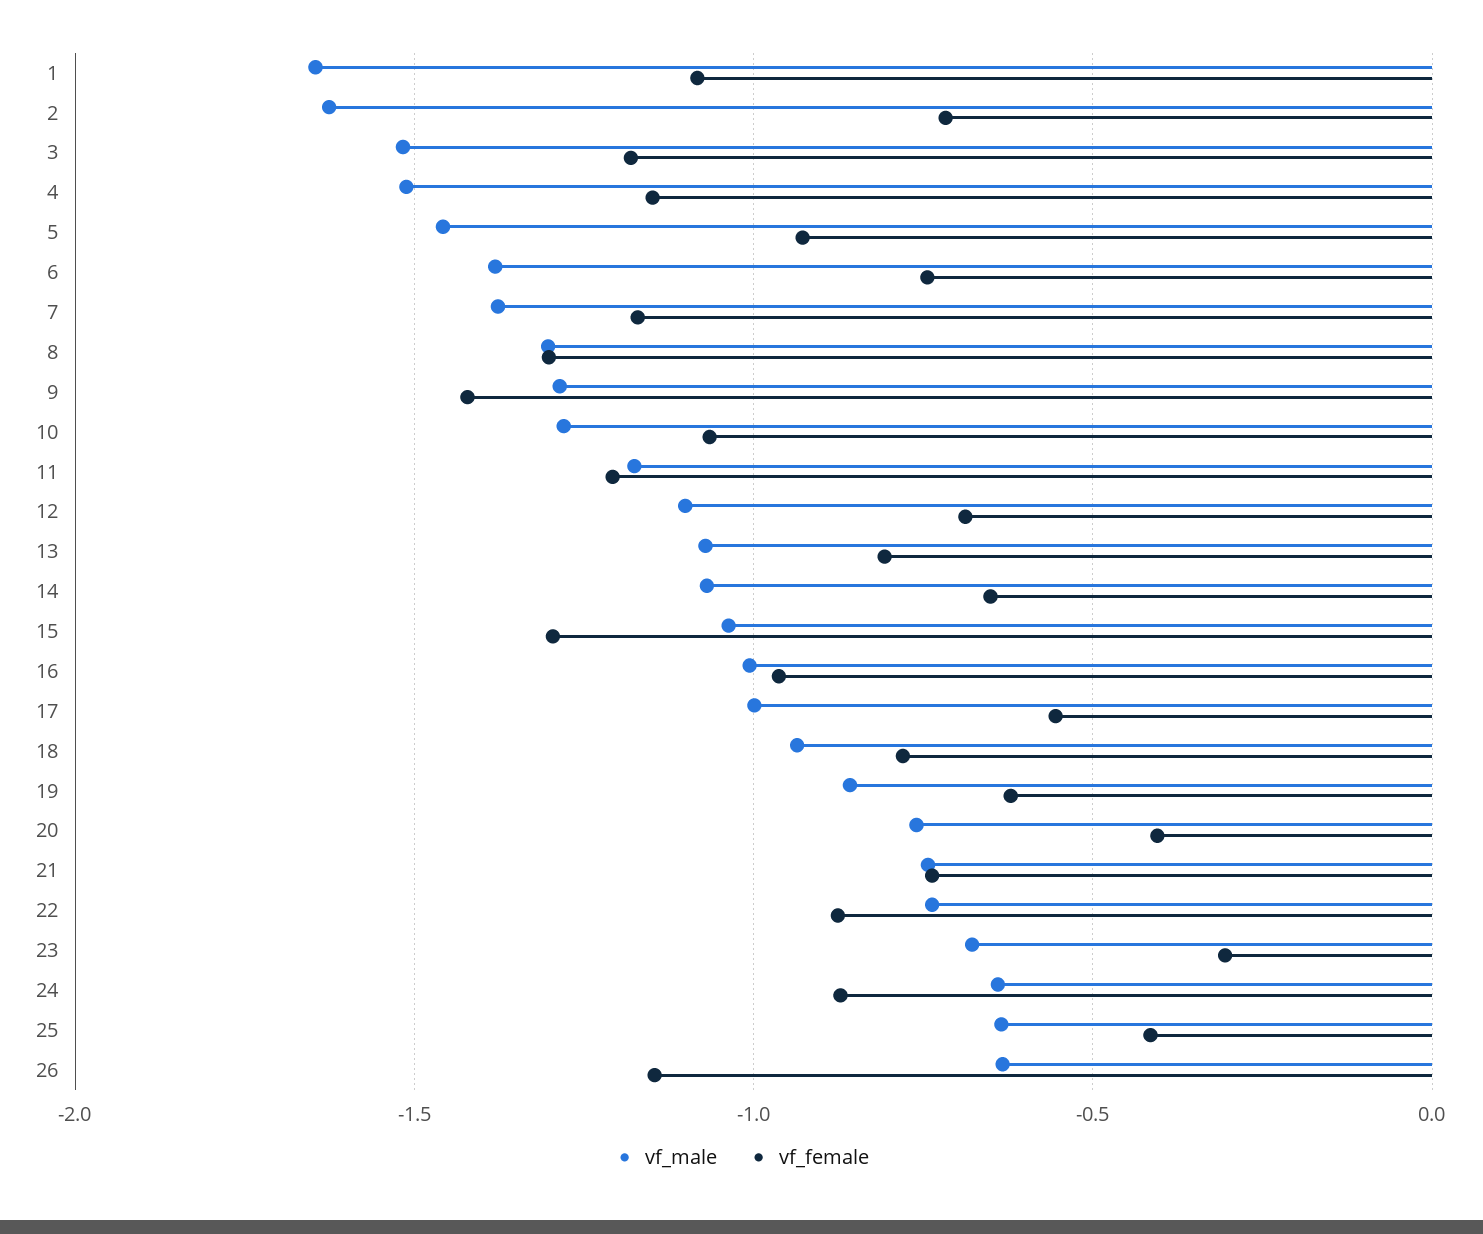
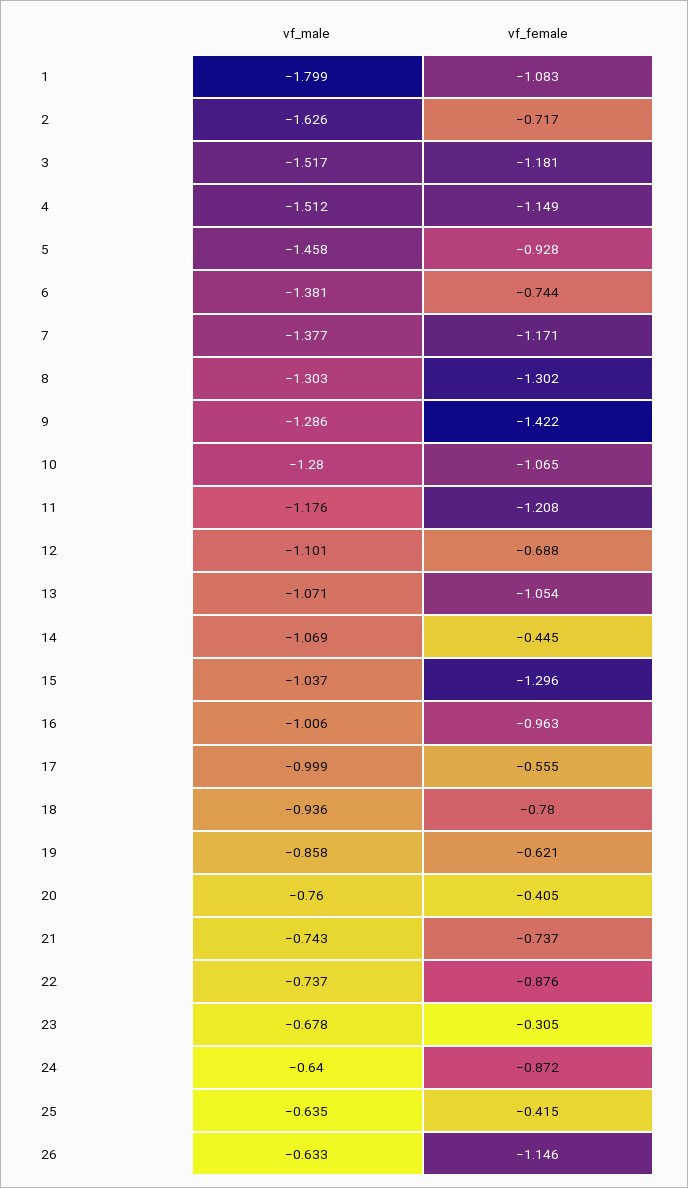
  {
    "vf_male": {
-     "1": -1.65,
+     "1": -1.799,
      "2": -1.626,
      "3": -1.517,
      "4": -1.512,
      "5": -1.458,
      "6": -1.381,
      "7": -1.377,
      "8": -1.303,
      "9": -1.286,
      "10": -1.28,
      "11": -1.176,
      "12": -1.101,
      "13": -1.071,
      "14": -1.069,
      "15": -1.037,
      "16": -1.006,
      "17": -0.999,
      "18": -0.936,
      "19": -0.858,
      "20": -0.76,
      "21": -0.743,
      "22": -0.737,
      "23": -0.678,
      "24": -0.64,
      "25": -0.635,
      "26": -0.633
    },
    "vf_female": {
      "1": -1.083,
      "2": -0.717,
      "3": -1.181,
      "4": -1.149,
      "5": -0.928,
      "6": -0.744,
      "7": -1.171,
      "8": -1.302,
      "9": -1.422,
      "10": -1.065,
      "11": -1.208,
      "12": -0.688,
-     "13": -0.8,
+     "13": -1.054,
-     "14": -0.65,
+     "14": -0.445,
      "15": -1.296,
      "16": -0.963,
      "17": -0.555,
      "18": -0.78,
      "19": -0.621,
      "20": -0.405,
      "21": -0.737,
      "22": -0.876,
      "23": -0.305,
      "24": -0.872,
      "25": -0.415,
      "26": -1.146
    }
  }

